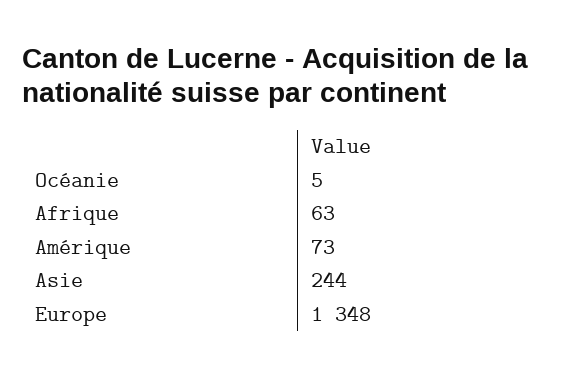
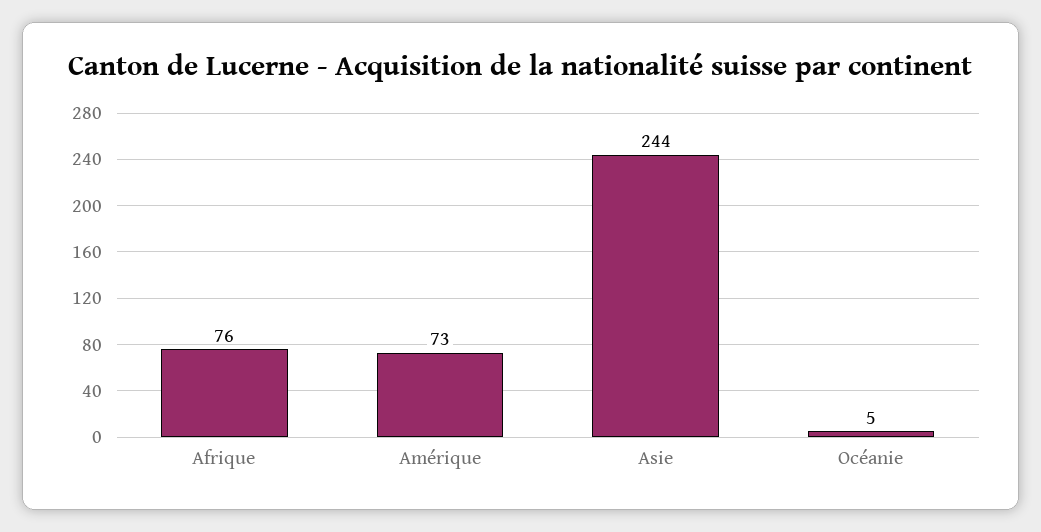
  {
    "Océanie": 5,
-   "Afrique": 63,
+   "Afrique": 76,
    "Amérique": 73,
-   "Asie": 244,
+   "Asie": 244
-   "Europe": 1348
  }

